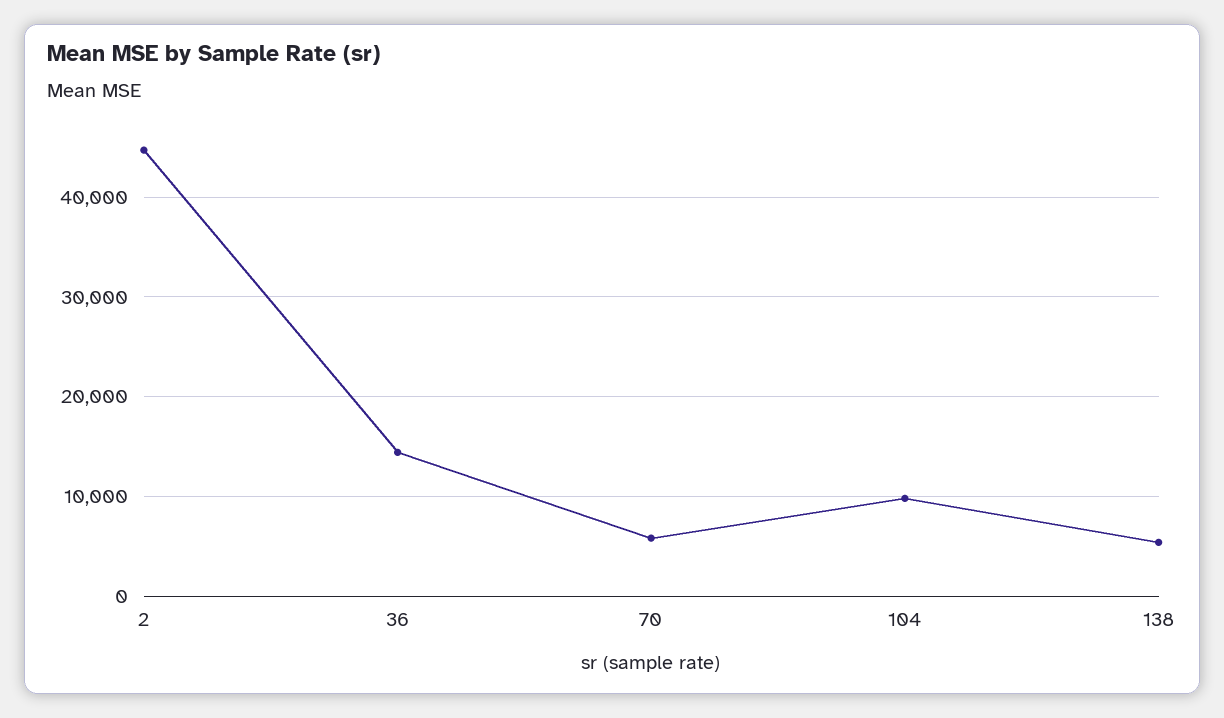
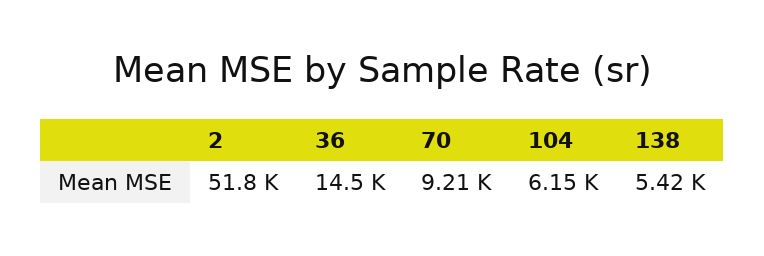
  {
-   "2": 45000,
+   "2": 51800,
    "36": 14500,
-   "70": 6000,
+   "70": 9210,
-   "104": 10000,
+   "104": 6150,
    "138": 5420
  }

